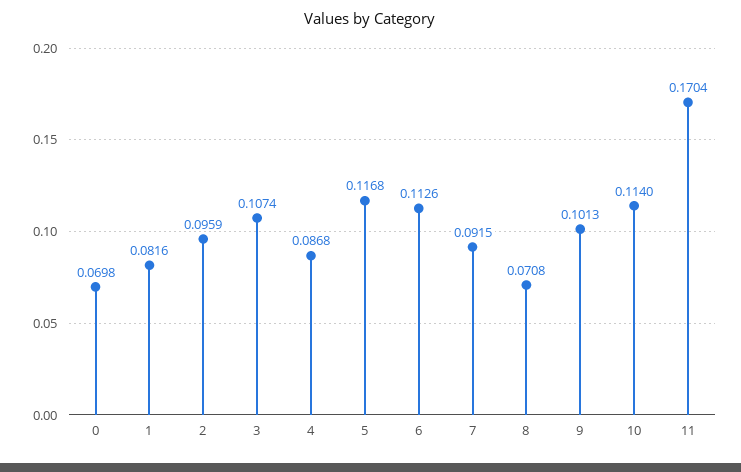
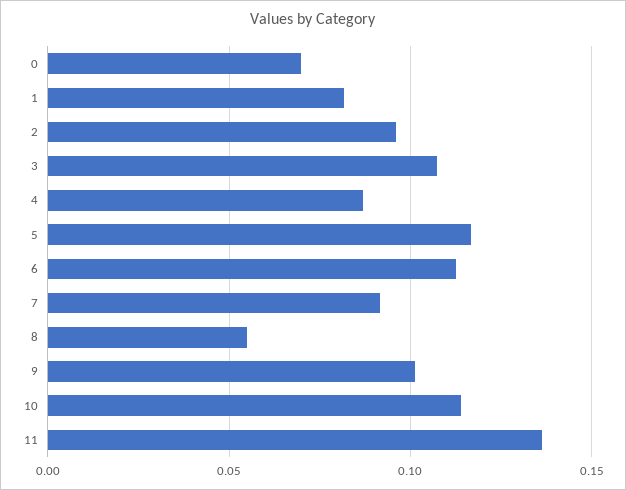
  {
    "0": 0.0698,
    "1": 0.0816,
    "2": 0.0959,
    "3": 0.1074,
    "4": 0.0868,
    "5": 0.1168,
    "6": 0.1126,
    "7": 0.0915,
-   "8": 0.0708,
+   "8": 0.055,
    "9": 0.1013,
    "10": 0.114,
-   "11": 0.1704
+   "11": 0.135
  }

